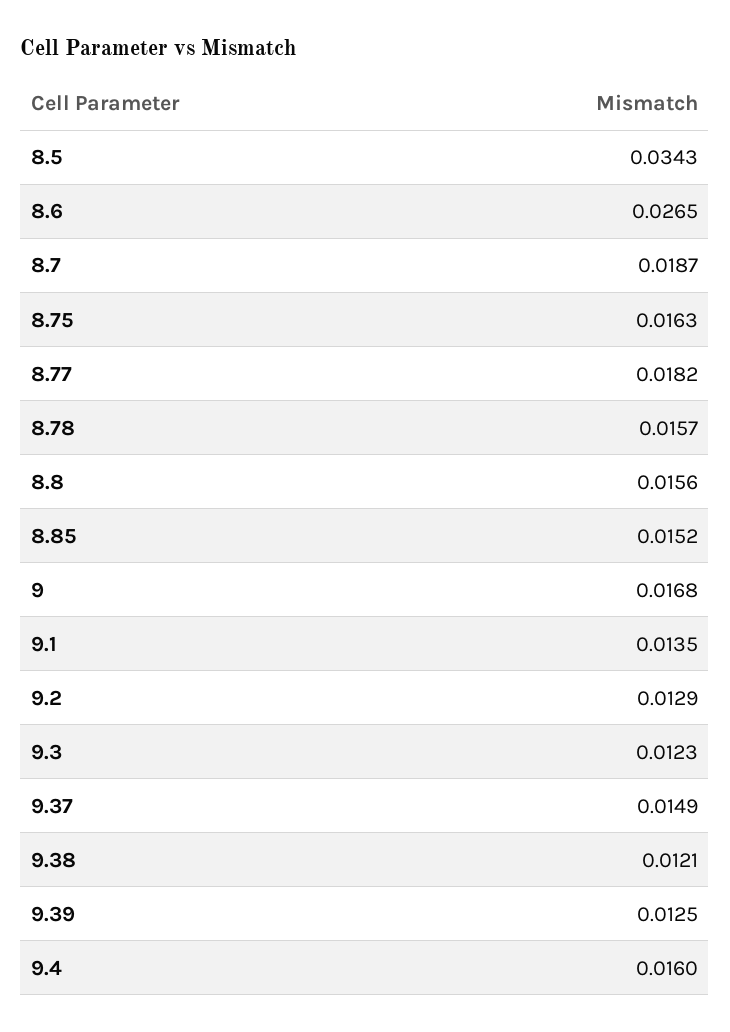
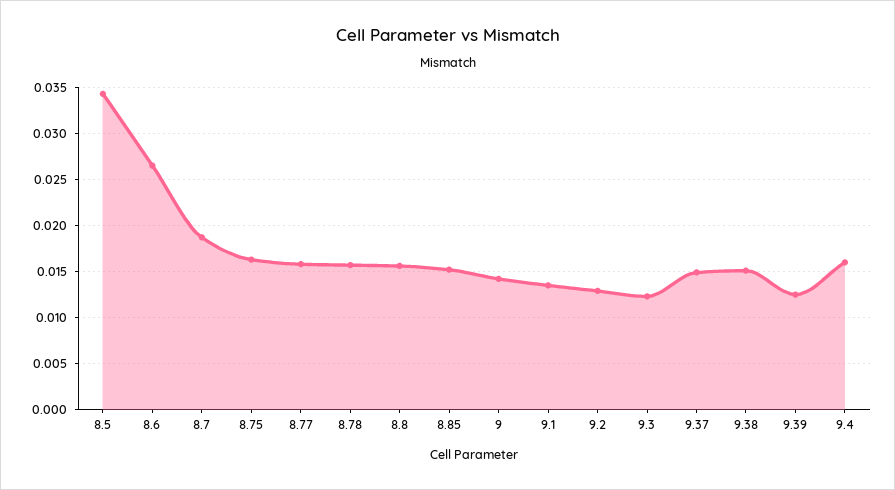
  {
    "8.5": 0.0343,
    "8.6": 0.0265,
    "8.7": 0.0187,
    "8.75": 0.0163,
-   "8.77": 0.0182,
+   "8.77": 0.016,
    "8.78": 0.0157,
    "8.8": 0.0156,
    "8.85": 0.0152,
-   "9": 0.0168,
+   "9": 0.014,
    "9.1": 0.0135,
    "9.2": 0.0129,
    "9.3": 0.0123,
    "9.37": 0.0149,
-   "9.38": 0.0121,
+   "9.38": 0.015,
    "9.39": 0.0125,
    "9.4": 0.016
  }

